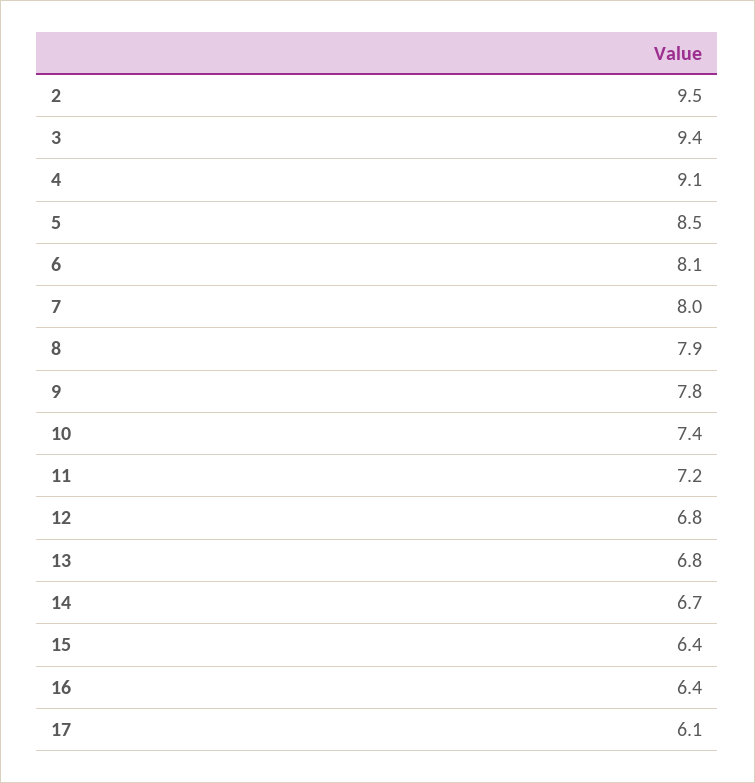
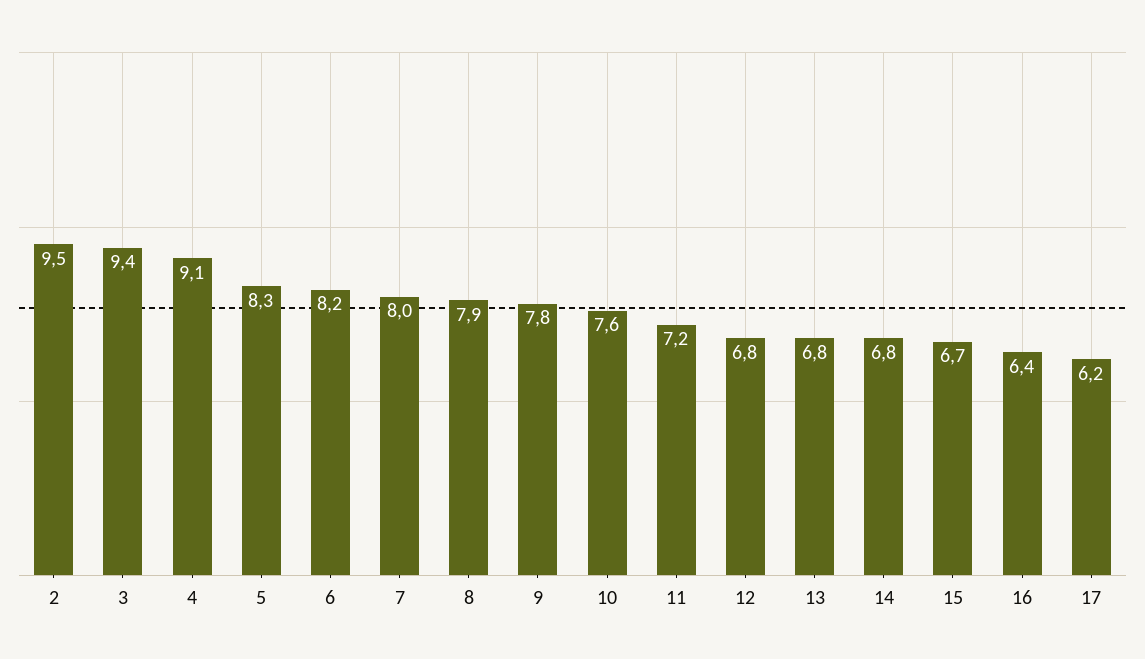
  {
    "2": 9.5,
    "3": 9.4,
    "4": 9.1,
-   "5": 8.5,
+   "5": 8.3,
-   "6": 8.1,
+   "6": 8.2,
    "7": 8,
    "8": 7.9,
    "9": 7.8,
-   "10": 7.4,
+   "10": 7.6,
    "11": 7.2,
    "12": 6.8,
    "13": 6.8,
-   "14": 6.7,
+   "14": 6.8,
-   "15": 6.4,
+   "15": 6.7,
    "16": 6.4,
-   "17": 6.1
+   "17": 6.2
  }

